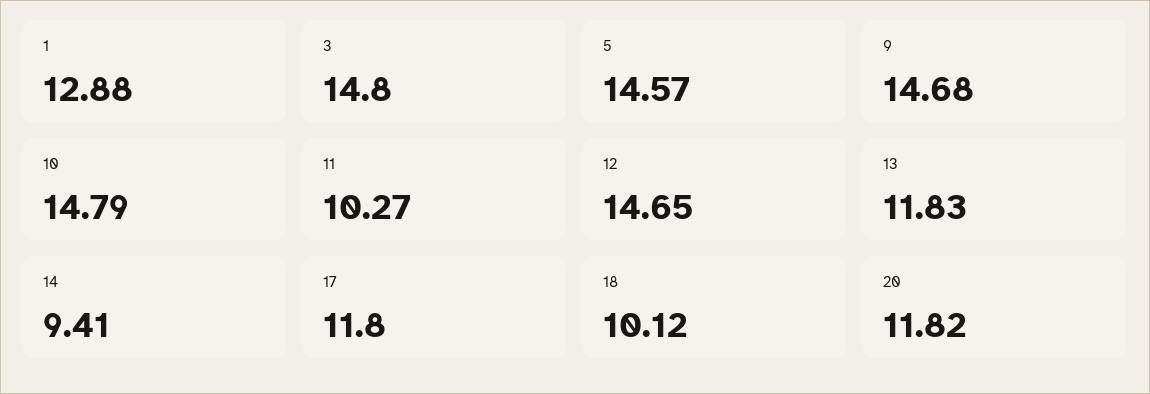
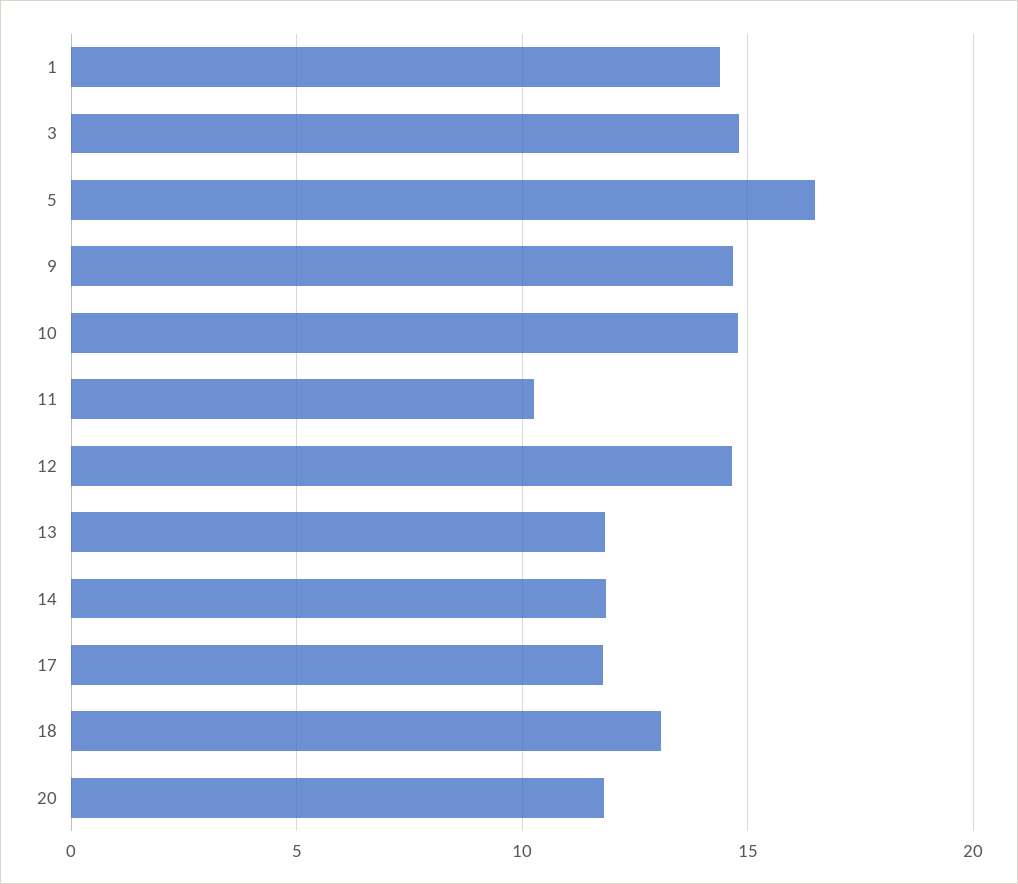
  {
-   "1": 12.88,
+   "1": 14.5,
    "3": 14.8,
-   "5": 14.57,
+   "5": 16.5,
    "9": 14.68,
    "10": 14.79,
    "11": 10.27,
    "12": 14.65,
    "13": 11.83,
-   "14": 9.41,
+   "14": 12,
    "17": 11.8,
-   "18": 10.12,
+   "18": 13,
    "20": 11.82
  }

